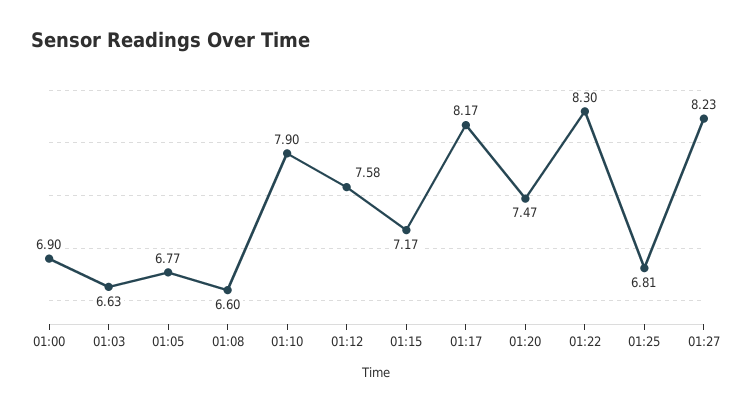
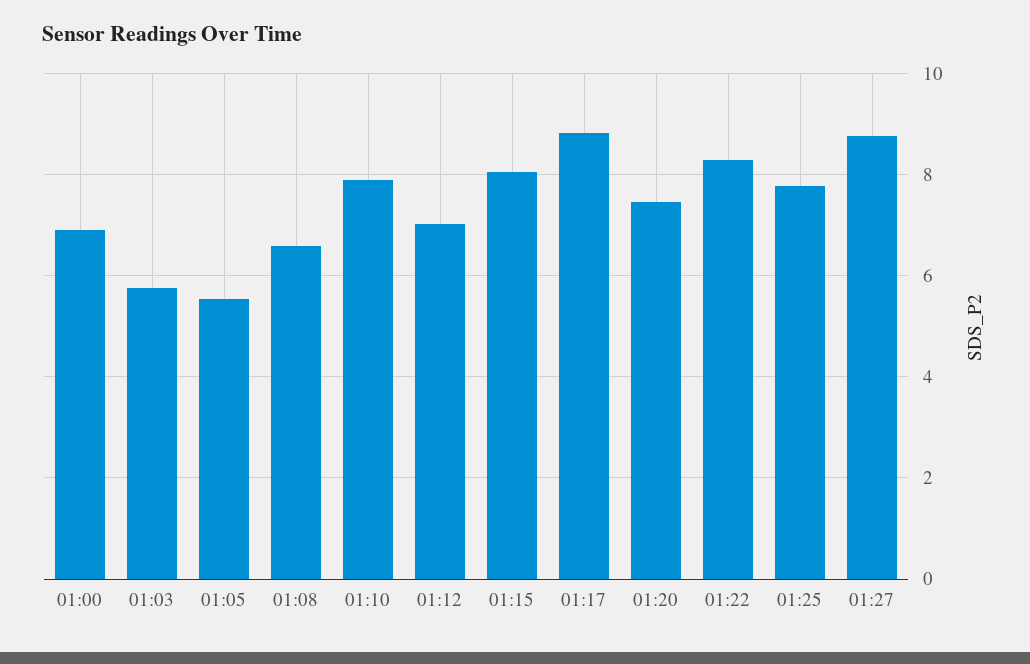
  {
    "01:00": 6.9,
-   "01:03": 6.63,
+   "01:03": 5.8,
-   "01:05": 6.77,
+   "01:05": 5.6,
    "01:08": 6.6,
    "01:10": 7.9,
-   "01:12": 7.58,
+   "01:12": 7,
-   "01:15": 7.17,
+   "01:15": 8,
-   "01:17": 8.17,
+   "01:17": 8.8,
    "01:20": 7.47,
    "01:22": 8.3,
-   "01:25": 6.81,
+   "01:25": 7.8,
-   "01:27": 8.23
+   "01:27": 8.8
  }

